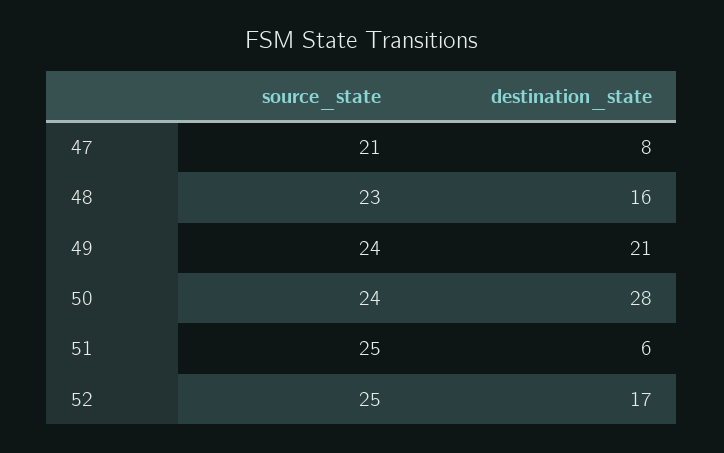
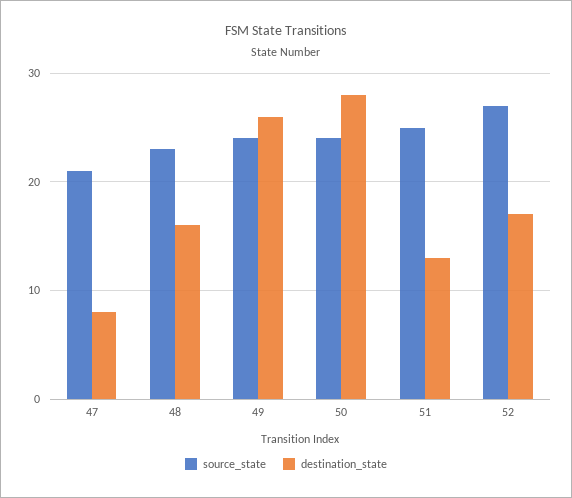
  {
    "source_state": {
      "47": 21,
      "48": 23,
      "49": 24,
      "50": 24,
      "51": 25,
-     "52": 25
+     "52": 27
    },
    "destination_state": {
      "47": 8,
      "48": 16,
-     "49": 21,
+     "49": 26,
      "50": 28,
-     "51": 6,
+     "51": 13,
      "52": 17
    }
  }

